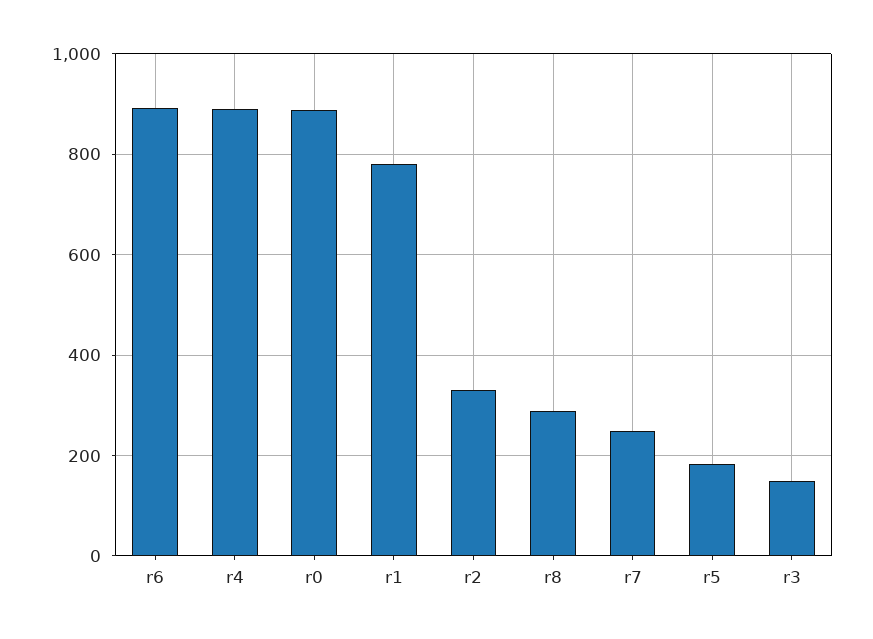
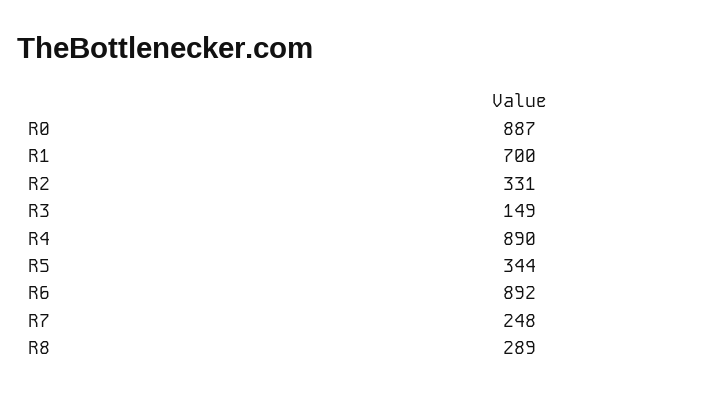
  {
    "r6": 892,
    "r4": 890,
    "r0": 887,
-   "r1": 780,
+   "r1": 700,
    "r2": 331,
    "r8": 289,
    "r7": 248,
-   "r5": 180,
+   "r5": 344,
    "r3": 149
  }

